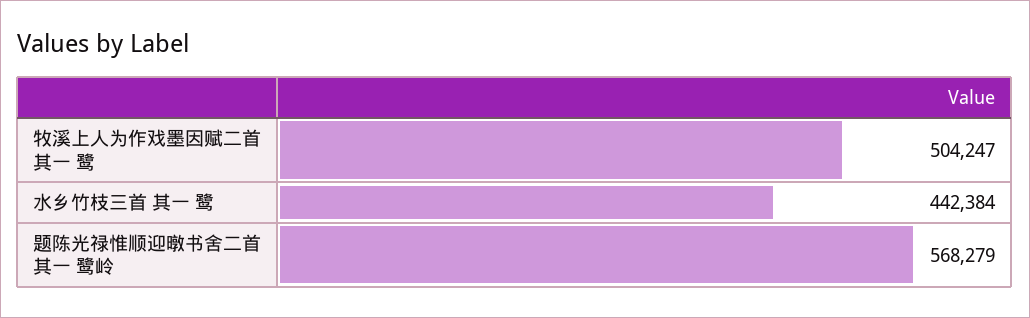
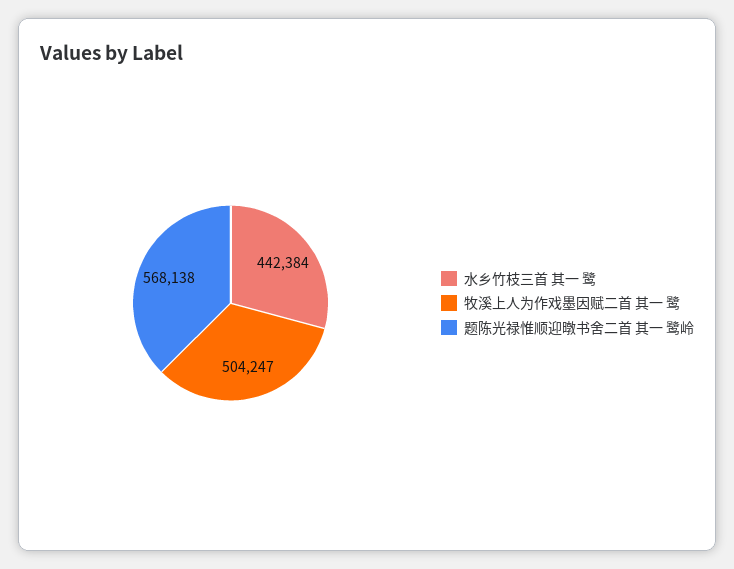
  {
    "牧溪上人为作戏墨因赋二首 其一 鹭": 504247,
    "水乡竹枝三首 其一 鹭": 442384,
-   "题陈光禄惟顺迎暾书舍二首 其一 鹭岭": 568279
+   "题陈光禄惟顺迎暾书舍二首 其一 鹭岭": 568138
  }

